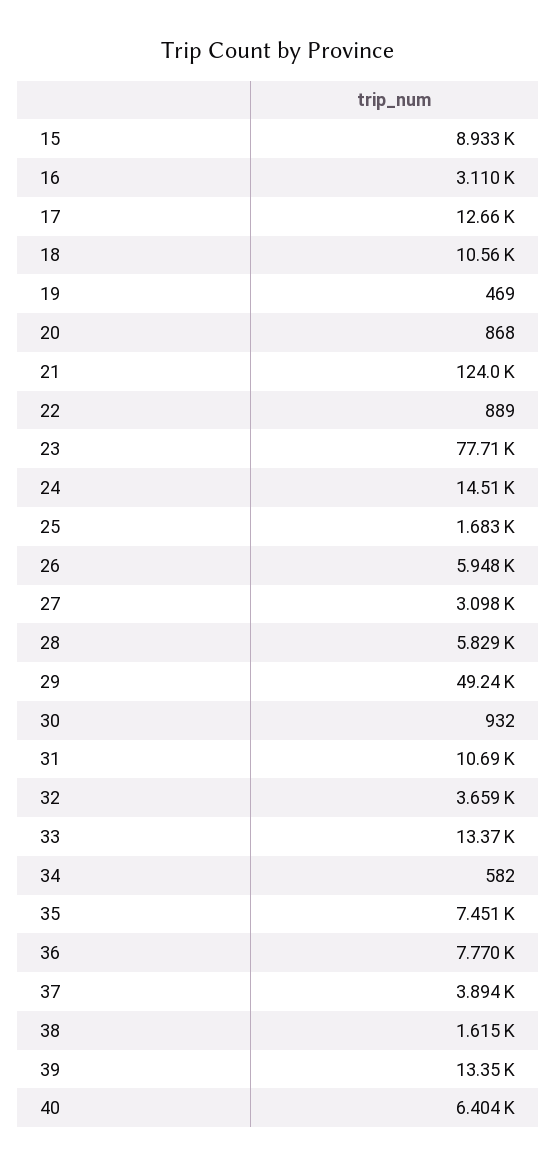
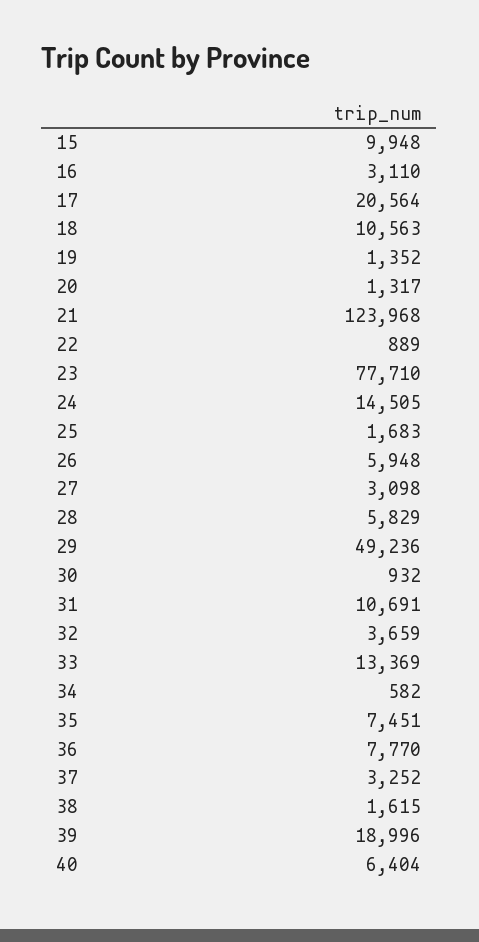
  {
-   "15": 8933,
+   "15": 9948,
    "16": 3110,
-   "17": 12660,
+   "17": 20564,
    "18": 10563,
-   "19": 469,
+   "19": 1352,
-   "20": 868,
+   "20": 1317,
    "21": 123968,
    "22": 889,
    "23": 77710,
    "24": 14505,
    "25": 1683,
    "26": 5948,
    "27": 3098,
    "28": 5829,
    "29": 49236,
    "30": 932,
    "31": 10691,
    "32": 3659,
    "33": 13369,
    "34": 582,
    "35": 7451,
    "36": 7770,
-   "37": 3894,
+   "37": 3252,
    "38": 1615,
-   "39": 13350,
+   "39": 18996,
    "40": 6404
  }

